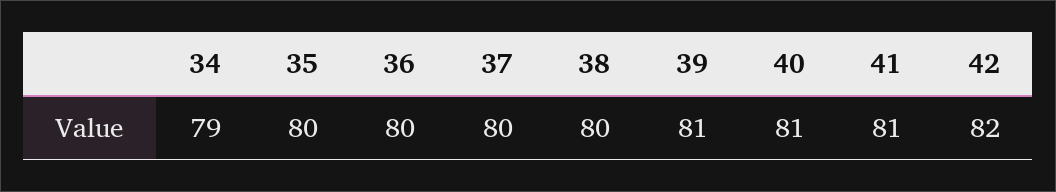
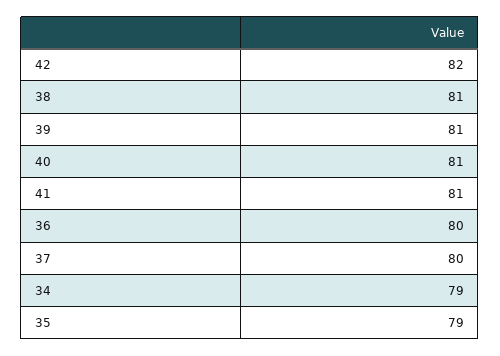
  {
    "34": 79,
-   "35": 80,
+   "35": 79,
    "36": 80,
    "37": 80,
-   "38": 80,
+   "38": 81,
    "39": 81,
    "40": 81,
    "41": 81,
    "42": 82
  }

